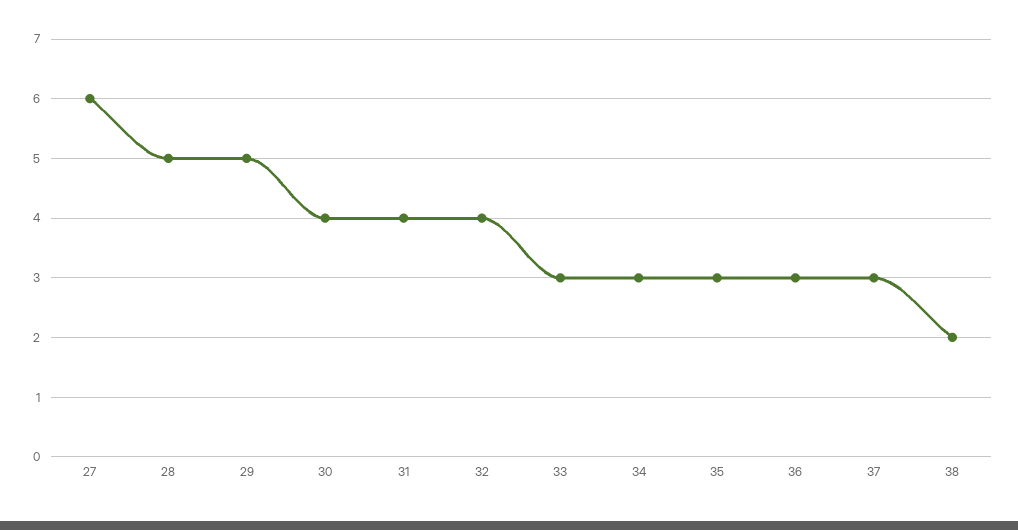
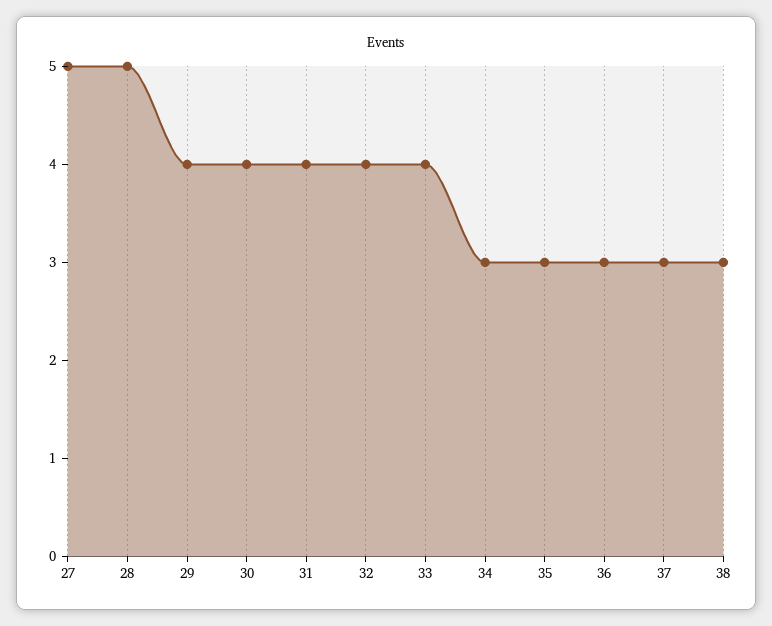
  {
-   "27": 6,
+   "27": 5,
    "28": 5,
-   "29": 5,
+   "29": 4,
    "30": 4,
    "31": 4,
    "32": 4,
-   "33": 3,
+   "33": 4,
    "34": 3,
    "35": 3,
    "36": 3,
    "37": 3,
-   "38": 2
+   "38": 3
  }

